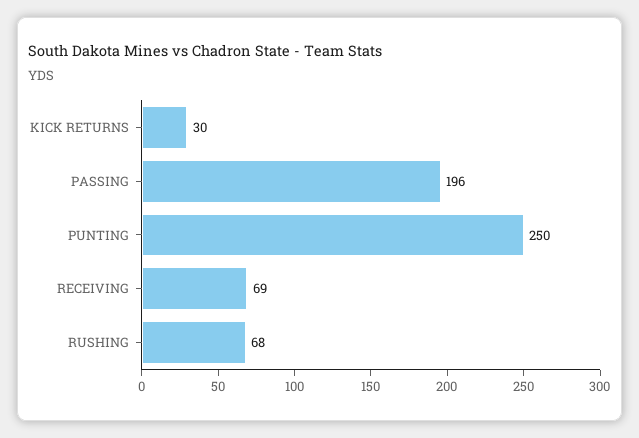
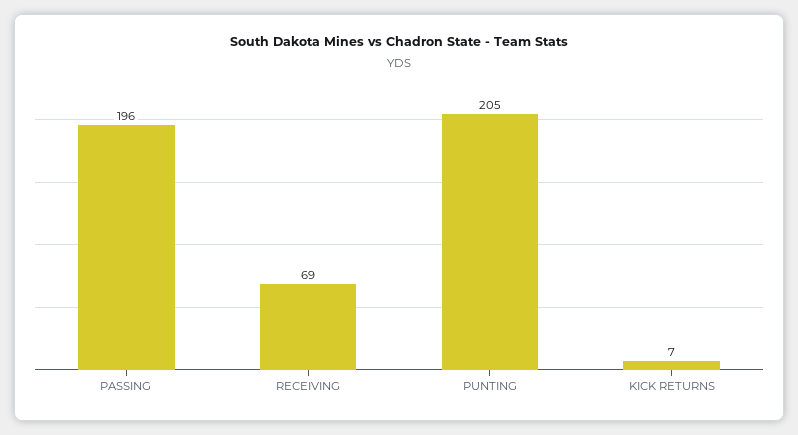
  {
-   "KICK RETURNS": 30,
+   "KICK RETURNS": 7,
    "PASSING": 196,
-   "PUNTING": 250,
+   "PUNTING": 205,
-   "RECEIVING": 69,
+   "RECEIVING": 69
-   "RUSHING": 68
  }

